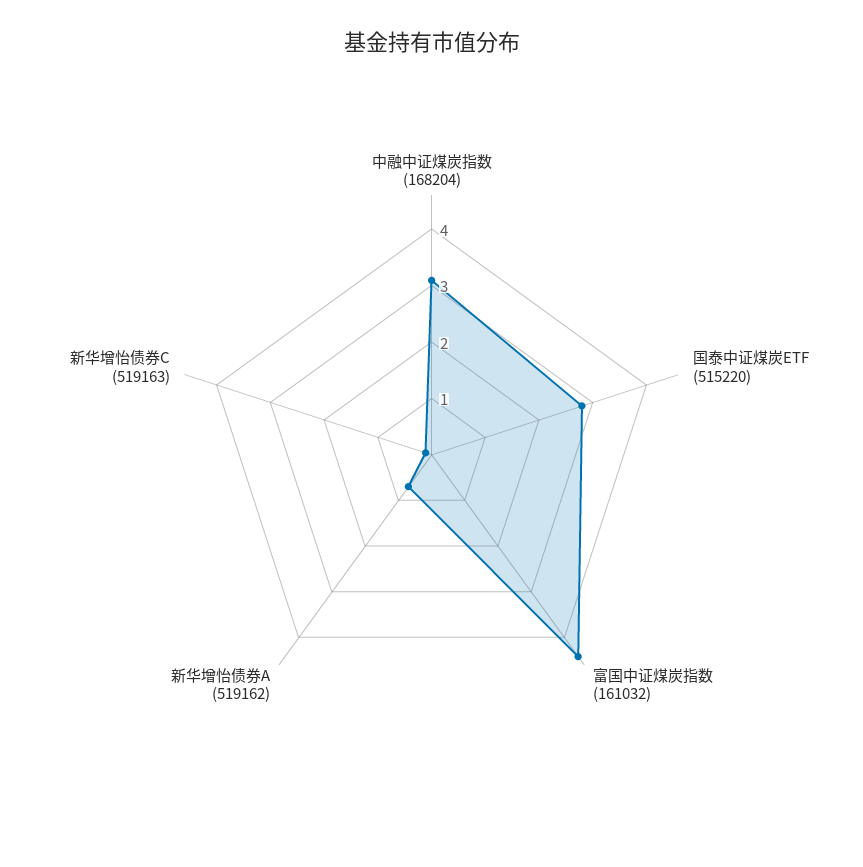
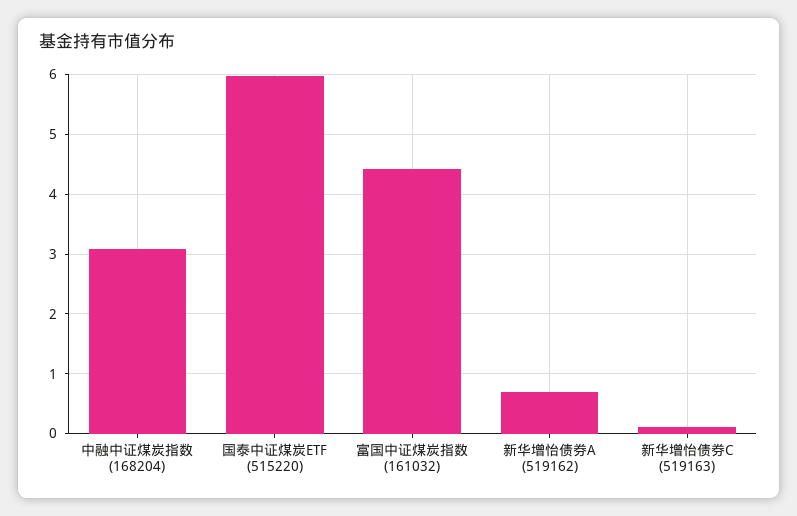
  {
    "中融中证煤炭指数 (168204)": 3,
-   "国泰中证煤炭ETF (515220)": 2.8,
+   "国泰中证煤炭ETF (515220)": 6,
    "富国中证煤炭指数 (161032)": 4.4,
    "新华增怡债券A (519162)": 0.8,
    "新华增怡债券C (519163)": 0.2
  }

